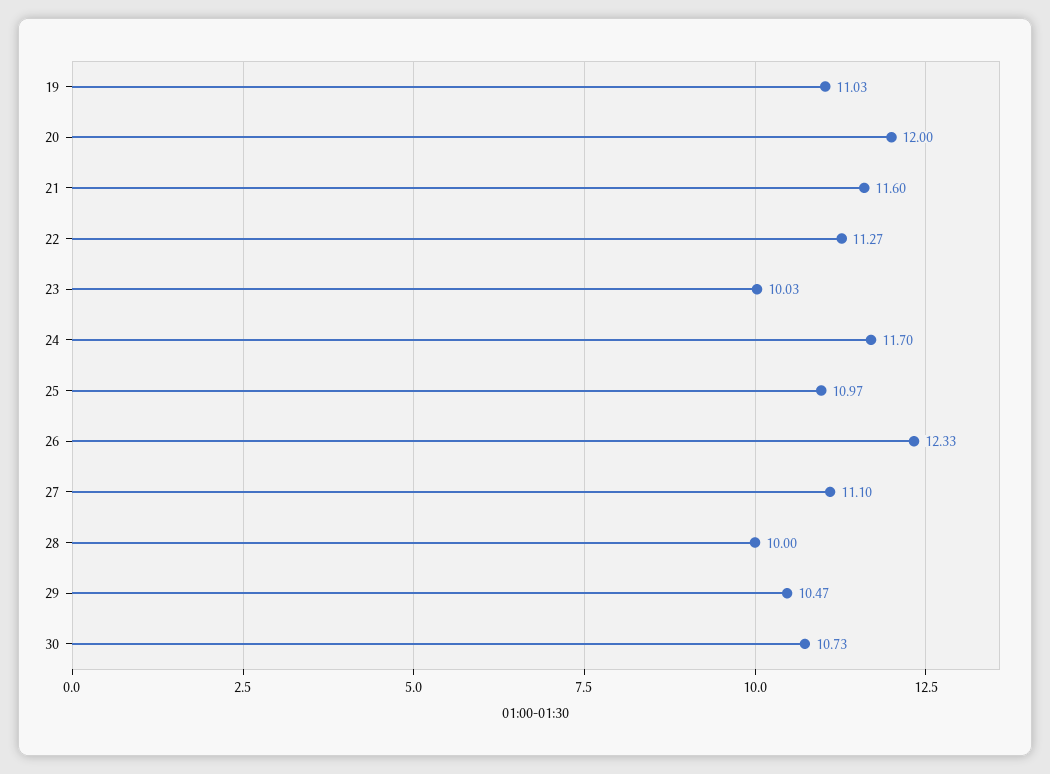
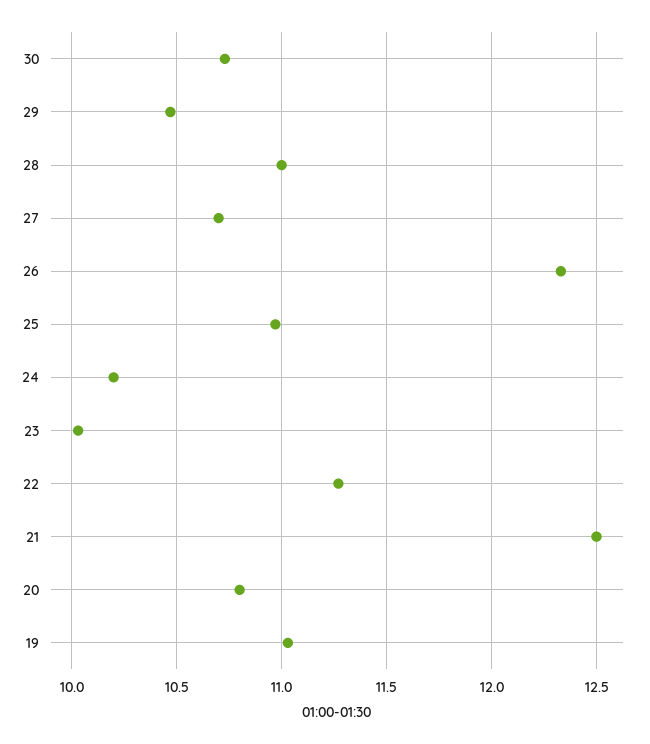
  {
    "19": 11.03,
-   "20": 12,
+   "20": 10.8,
-   "21": 11.6,
+   "21": 12.5,
    "22": 11.27,
    "23": 10.03,
-   "24": 11.7,
+   "24": 10.2,
    "25": 10.97,
    "26": 12.33,
-   "27": 11.1,
+   "27": 10.7,
-   "28": 10,
+   "28": 11,
    "29": 10.47,
    "30": 10.73
  }

